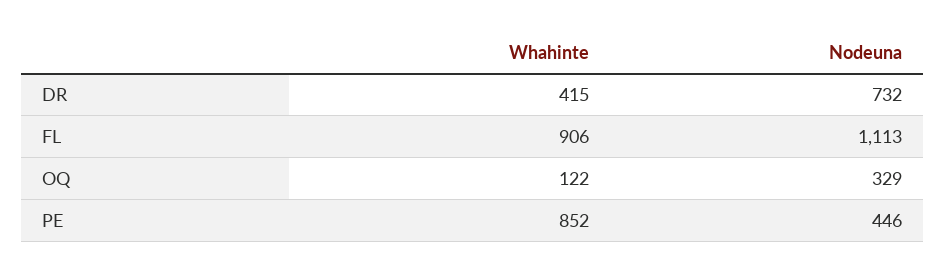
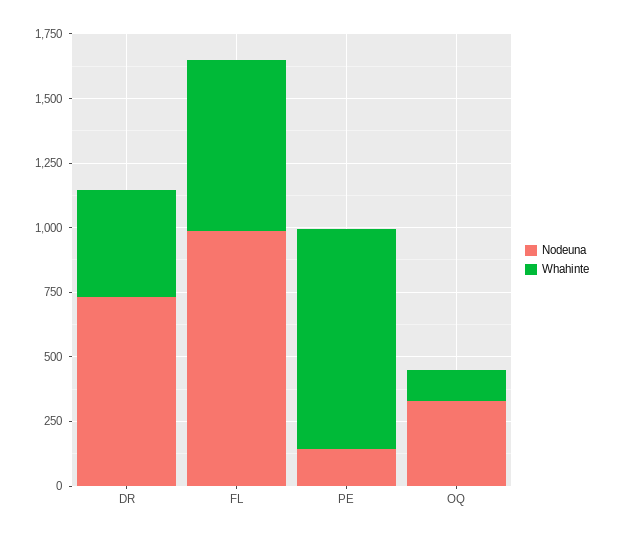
  {
    "Whahinte": {
      "DR": 415,
-     "FL": 906,
+     "FL": 650,
      "OQ": 122,
      "PE": 852
    },
    "Nodeuna": {
      "DR": 732,
-     "FL": 1113,
+     "FL": 1000,
      "OQ": 329,
-     "PE": 446
+     "PE": 150
    }
  }

